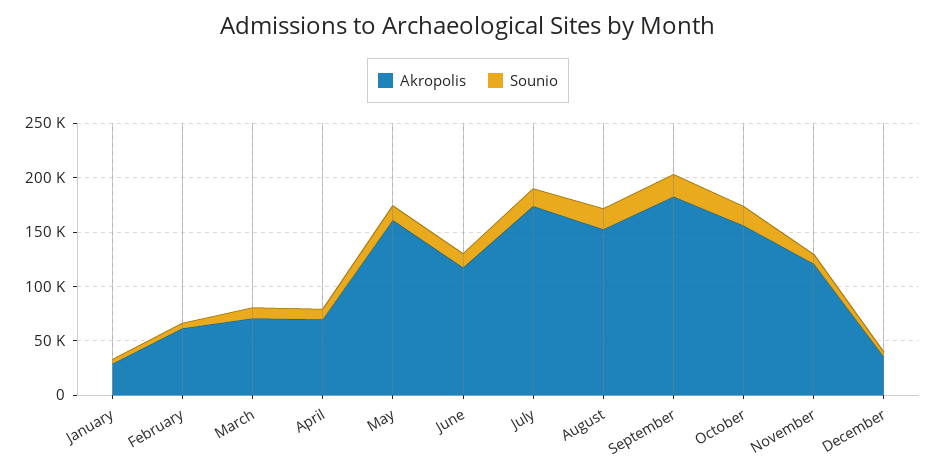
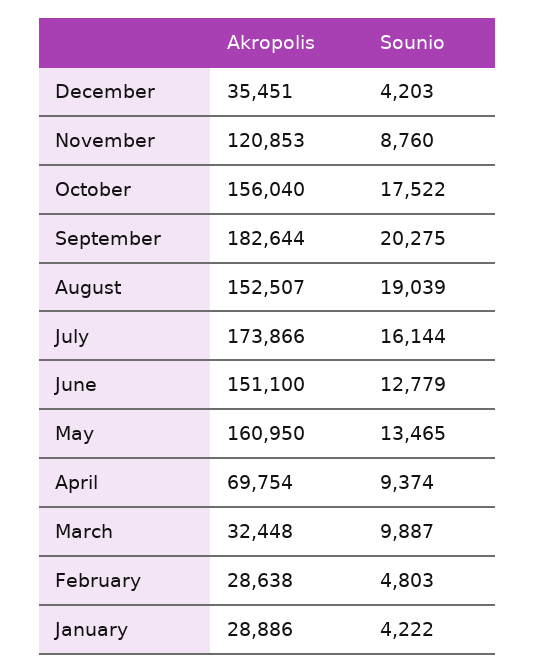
  {
    "Akropolis": {
      "January": 28886,
-     "February": 60000,
+     "February": 28638,
-     "March": 70000,
+     "March": 32448,
      "April": 69754,
      "May": 160950,
-     "June": 120000,
+     "June": 151100,
      "July": 173866,
      "August": 152507,
      "September": 182644,
      "October": 156040,
      "November": 120853,
      "December": 35451
    },
    "Sounio": {
      "January": 4222,
      "February": 4803,
      "March": 9887,
      "April": 9374,
      "May": 13465,
      "June": 12779,
      "July": 16144,
      "August": 19039,
      "September": 20275,
      "October": 17522,
      "November": 8760,
      "December": 4203
    }
  }

